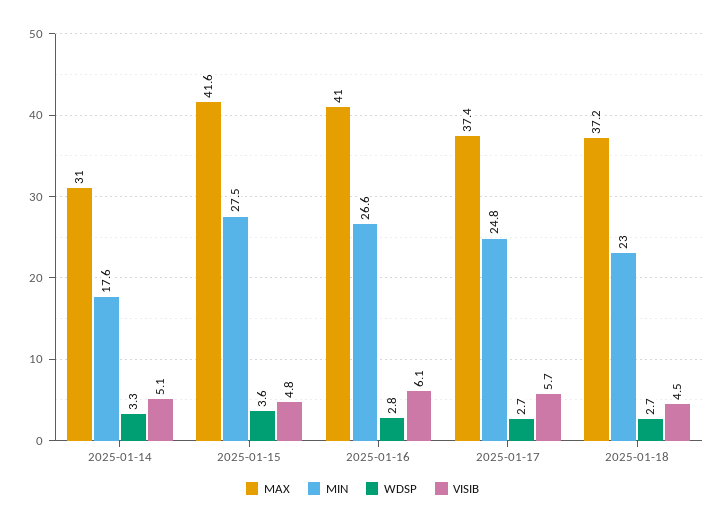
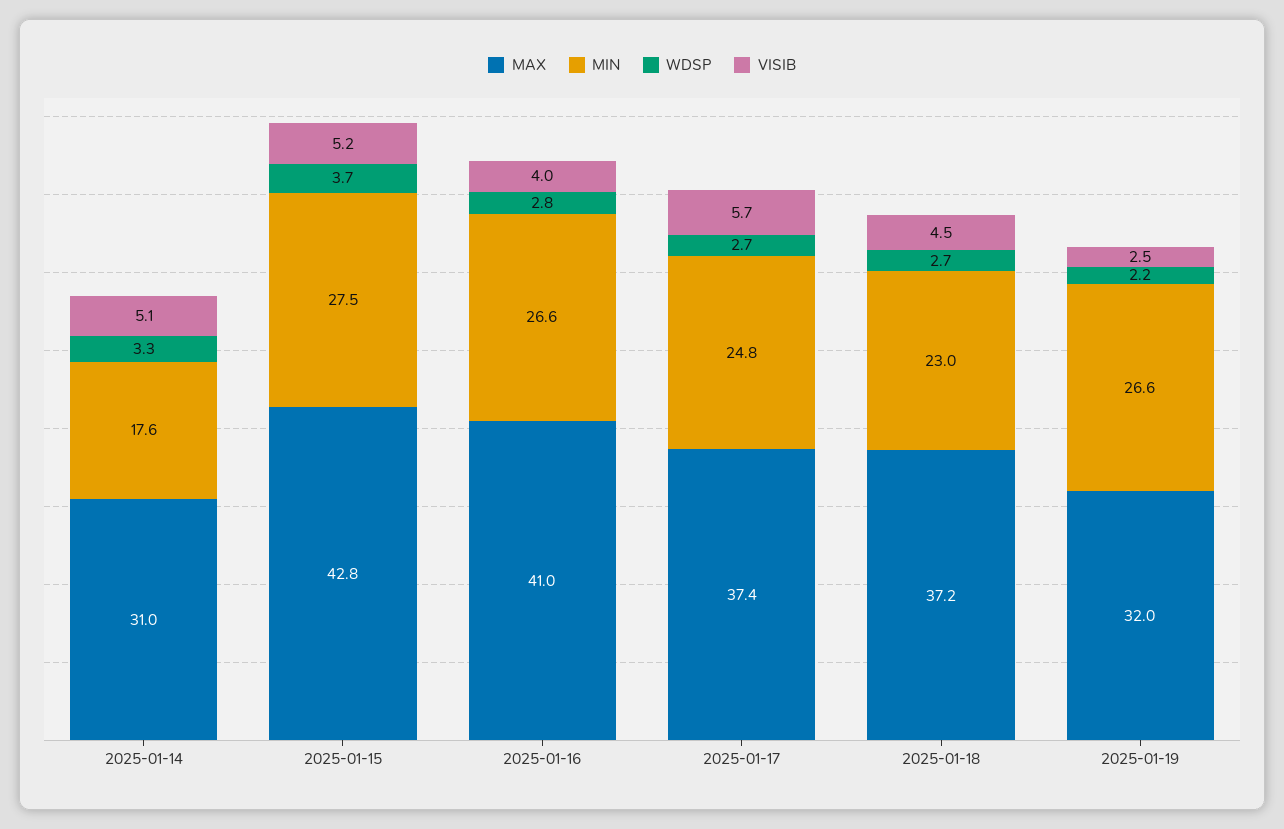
  {
    "MAX": {
      "2025-01-14": 31,
-     "2025-01-15": 41.6,
+     "2025-01-15": 42.8,
      "2025-01-16": 41,
      "2025-01-17": 37.4,
-     "2025-01-18": 37.2
+     "2025-01-18": 37.2,
+     "2025-01-19": 32
    },
    "MIN": {
      "2025-01-14": 17.6,
      "2025-01-15": 27.5,
      "2025-01-16": 26.6,
      "2025-01-17": 24.8,
-     "2025-01-18": 23
+     "2025-01-18": 23,
+     "2025-01-19": 26.6
    },
    "WDSP": {
      "2025-01-14": 3.3,
-     "2025-01-15": 3.6,
+     "2025-01-15": 3.7,
      "2025-01-16": 2.8,
      "2025-01-17": 2.7,
-     "2025-01-18": 2.7
+     "2025-01-18": 2.7,
+     "2025-01-19": 2.2
    },
    "VISIB": {
      "2025-01-14": 5.1,
-     "2025-01-15": 4.8,
+     "2025-01-15": 5.2,
-     "2025-01-16": 6.1,
+     "2025-01-16": 4,
      "2025-01-17": 5.7,
-     "2025-01-18": 4.5
+     "2025-01-18": 4.5,
+     "2025-01-19": 2.5
    }
  }

